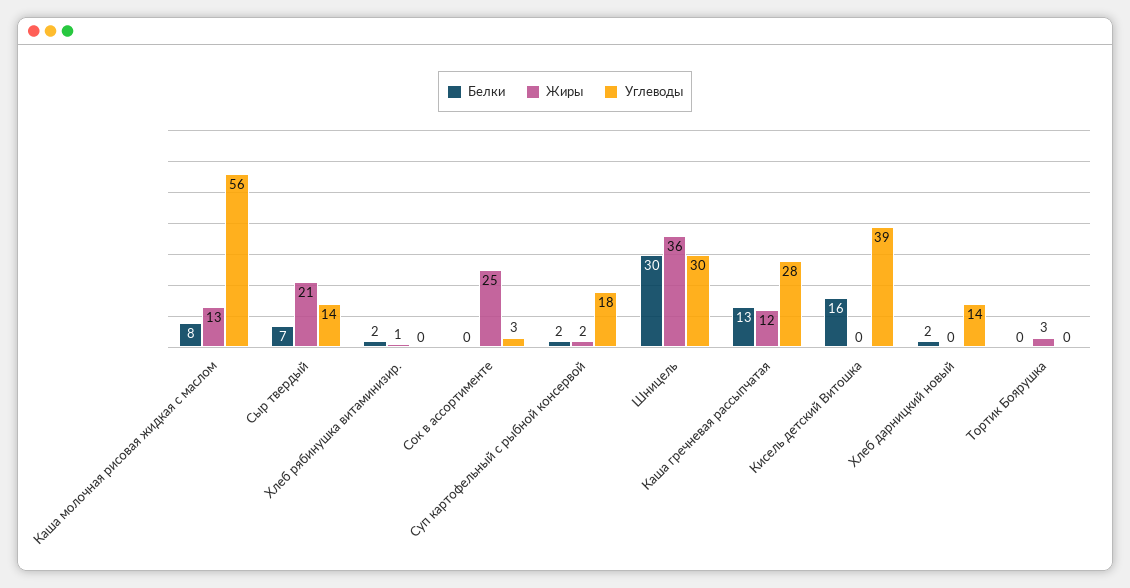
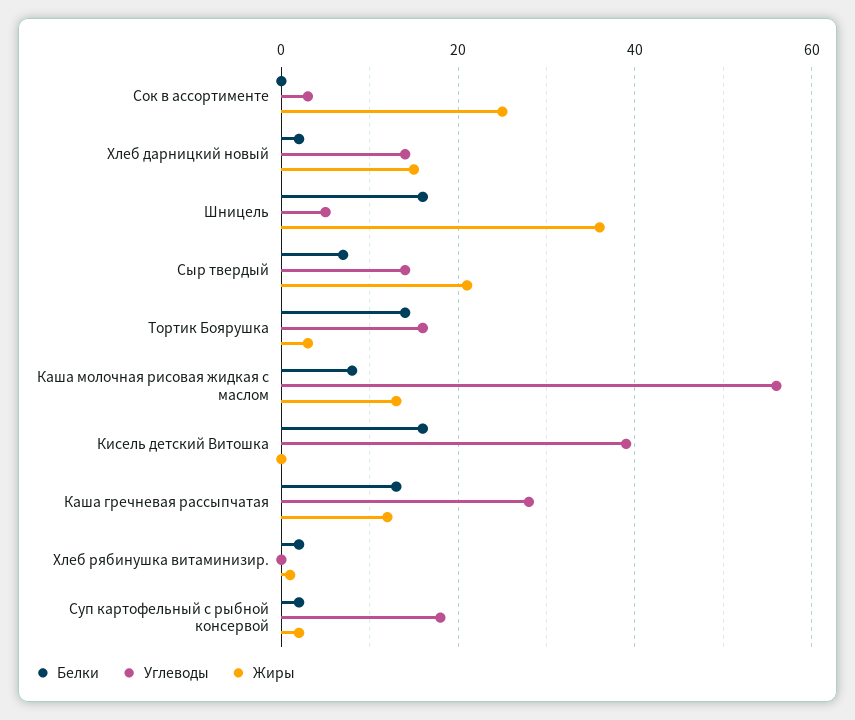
  {
    "Белки": {
      "Каша молочная рисовая жидкая с маслом": 8,
      "Сыр твердый": 7,
      "Хлеб рябинушка витаминизир.": 2,
      "Сок в ассортименте": 0,
      "Суп картофельный с рыбной консервой": 2,
-     "Шницель": 30,
+     "Шницель": 15,
      "Каша гречневая рассыпчатая": 13,
      "Кисель детский Витошка": 16,
      "Хлеб дарницкий новый": 2,
-     "Тортик Боярушка": 0
+     "Тортик Боярушка": 15
    },
    "Жиры": {
      "Каша молочная рисовая жидкая с маслом": 13,
      "Сыр твердый": 21,
      "Хлеб рябинушка витаминизир.": 1,
      "Сок в ассортименте": 25,
      "Суп картофельный с рыбной консервой": 2,
      "Шницель": 36,
      "Каша гречневая рассыпчатая": 12,
      "Кисель детский Витошка": 0,
-     "Хлеб дарницкий новый": 0,
+     "Хлеб дарницкий новый": 15,
      "Тортик Боярушка": 3
    },
    "Углеводы": {
      "Каша молочная рисовая жидкая с маслом": 56,
      "Сыр твердый": 14,
      "Хлеб рябинушка витаминизир.": 0,
      "Сок в ассортименте": 3,
      "Суп картофельный с рыбной консервой": 18,
-     "Шницель": 30,
+     "Шницель": 5,
      "Каша гречневая рассыпчатая": 28,
      "Кисель детский Витошка": 39,
      "Хлеб дарницкий новый": 14,
-     "Тортик Боярушка": 0
+     "Тортик Боярушка": 15
    }
  }

